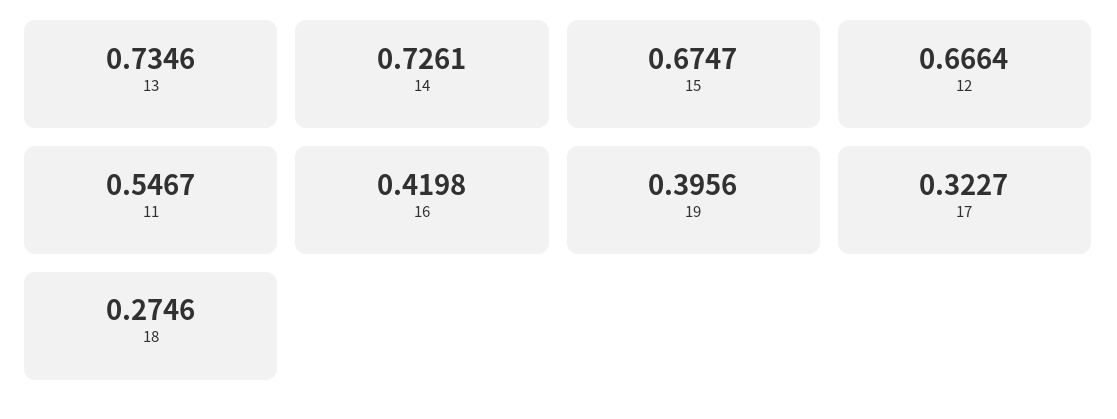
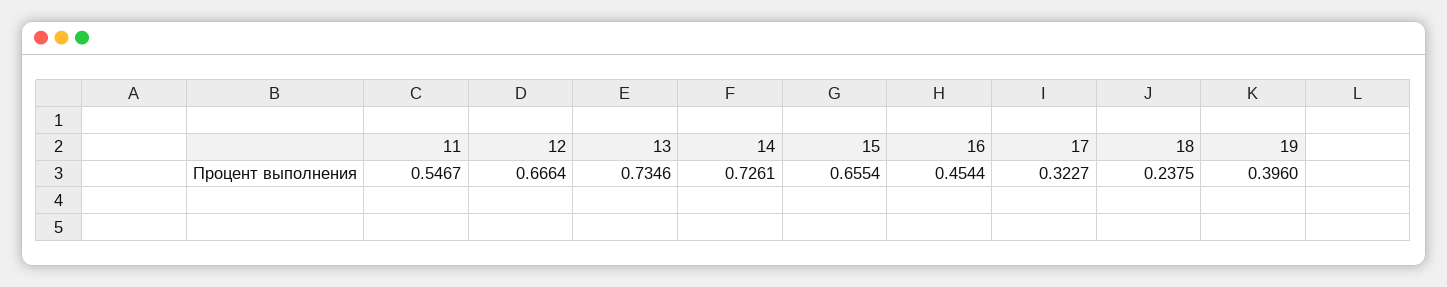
  {
    "13": 0.7346,
    "14": 0.7261,
-   "15": 0.6747,
+   "15": 0.6554,
    "12": 0.6664,
    "11": 0.5467,
-   "16": 0.4198,
+   "16": 0.4544,
-   "19": 0.3956,
+   "19": 0.396,
    "17": 0.3227,
-   "18": 0.2746
+   "18": 0.2375
  }

